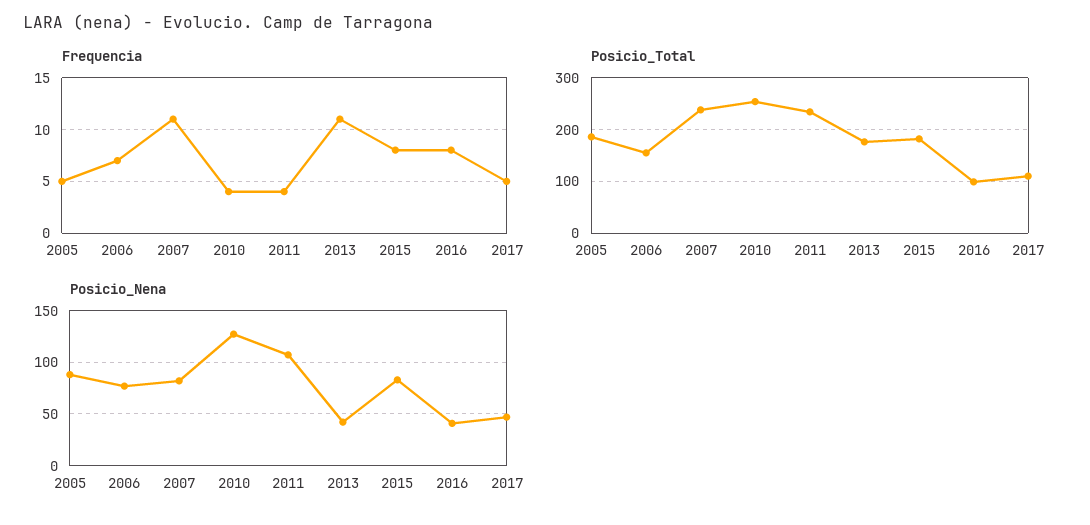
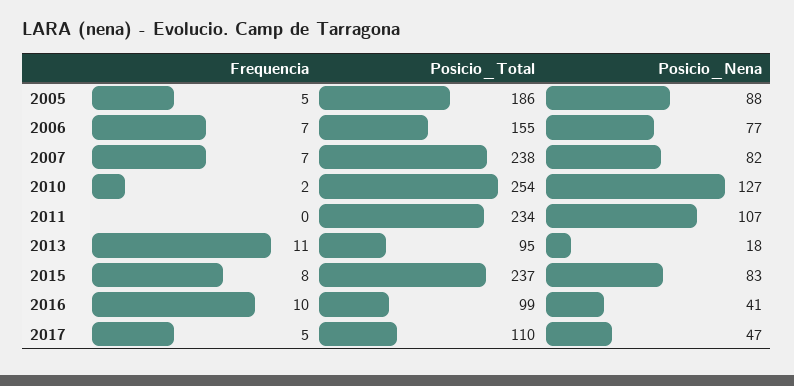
  {
    "Frequencia": {
      "2005": 5,
      "2006": 7,
-     "2007": 11,
+     "2007": 7,
-     "2010": 4,
+     "2010": 2,
-     "2011": 4,
+     "2011": 0,
      "2013": 11,
      "2015": 8,
-     "2016": 8,
+     "2016": 10,
      "2017": 5
    },
    "Posicio_Total": {
      "2005": 186,
      "2006": 155,
      "2007": 238,
      "2010": 254,
      "2011": 234,
-     "2013": 180,
+     "2013": 95,
-     "2015": 180,
+     "2015": 237,
      "2016": 99,
      "2017": 110
    },
    "Posicio_Nena": {
      "2005": 88,
      "2006": 77,
      "2007": 82,
      "2010": 127,
      "2011": 107,
-     "2013": 40,
+     "2013": 18,
      "2015": 83,
      "2016": 41,
      "2017": 47
    }
  }

